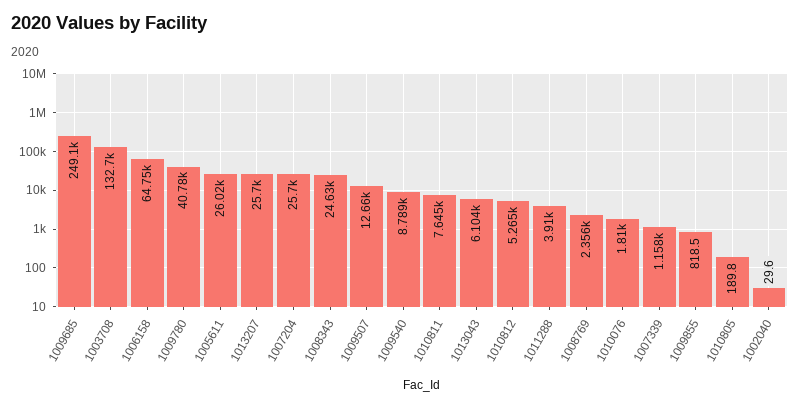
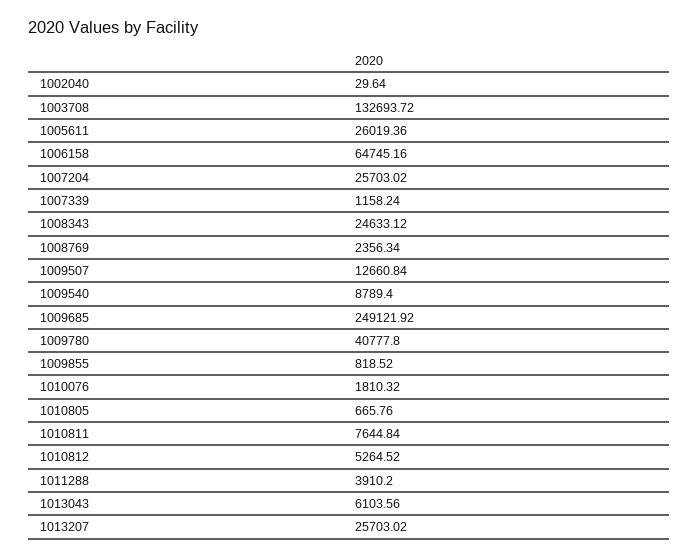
  {
    "1009685": 249121.92,
    "1003708": 132693.72,
    "1006158": 64745.16,
    "1009780": 40777.8,
    "1005611": 26019.36,
    "1013207": 25703.02,
    "1007204": 25703.02,
    "1008343": 24633.12,
    "1009507": 12660.84,
    "1009540": 8789.4,
    "1010811": 7644.84,
    "1013043": 6103.56,
    "1010812": 5264.52,
    "1011288": 3910.2,
    "1008769": 2356.34,
    "1010076": 1810.32,
    "1007339": 1158.24,
    "1009855": 818.52,
-   "1010805": 189.8,
+   "1010805": 665.76,
    "1002040": 29.64
  }

